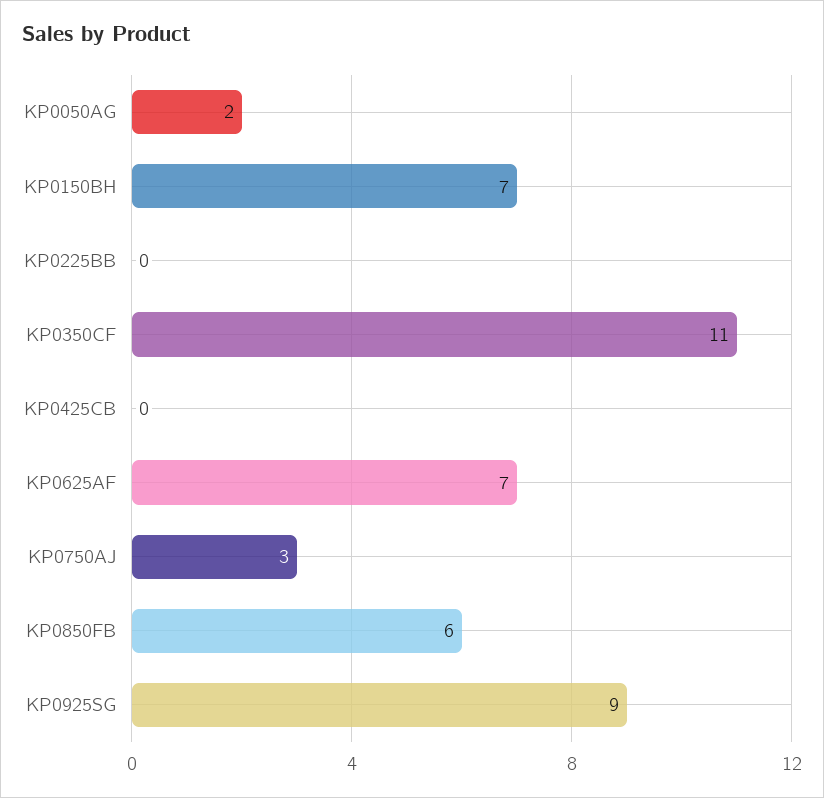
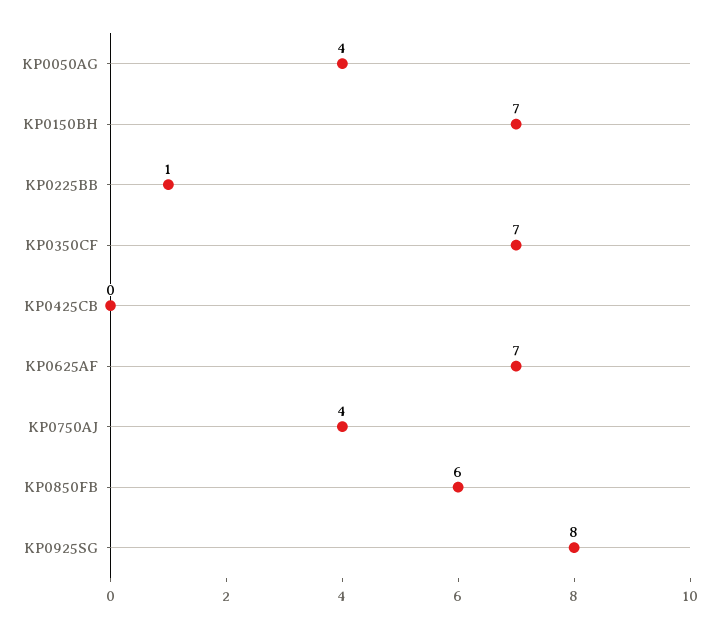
  {
-   "KP0050AG": 2,
+   "KP0050AG": 4,
    "KP0150BH": 7,
-   "KP0225BB": 0,
+   "KP0225BB": 1,
-   "KP0350CF": 11,
+   "KP0350CF": 7,
    "KP0425CB": 0,
    "KP0625AF": 7,
-   "KP0750AJ": 3,
+   "KP0750AJ": 4,
    "KP0850FB": 6,
-   "KP0925SG": 9
+   "KP0925SG": 8
  }

